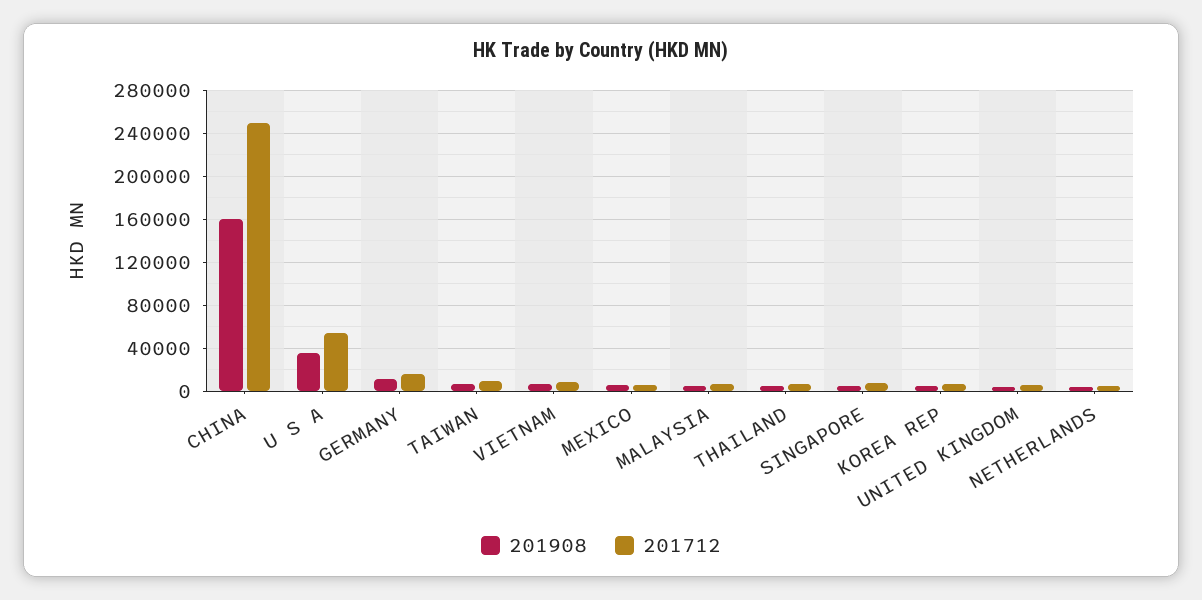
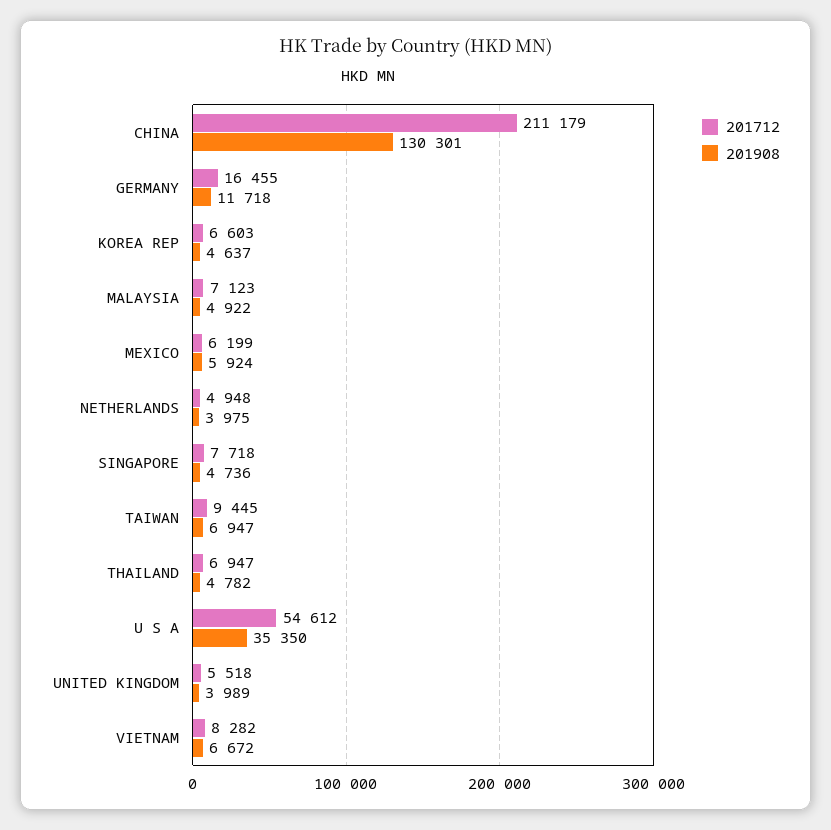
  {
    "201908": {
-     "CHINA": 160000,
+     "CHINA": 130301,
      "U S A": 35350,
      "GERMANY": 11718,
      "TAIWAN": 6947,
      "VIETNAM": 6672,
      "MEXICO": 5924,
      "MALAYSIA": 4922,
      "THAILAND": 4782,
      "SINGAPORE": 4736,
      "KOREA REP": 4637,
      "UNITED KINGDOM": 3989,
      "NETHERLANDS": 3975
    },
    "201712": {
-     "CHINA": 250000,
+     "CHINA": 211179,
      "U S A": 54612,
      "GERMANY": 16455,
      "TAIWAN": 9445,
      "VIETNAM": 8282,
      "MEXICO": 6199,
      "MALAYSIA": 7123,
      "THAILAND": 6947,
      "SINGAPORE": 7718,
      "KOREA REP": 6603,
      "UNITED KINGDOM": 5518,
      "NETHERLANDS": 4948
    }
  }

